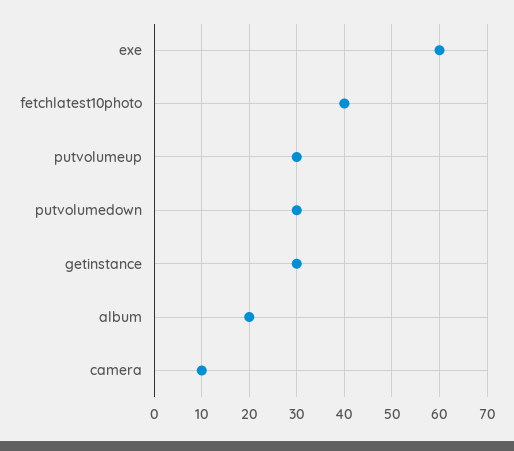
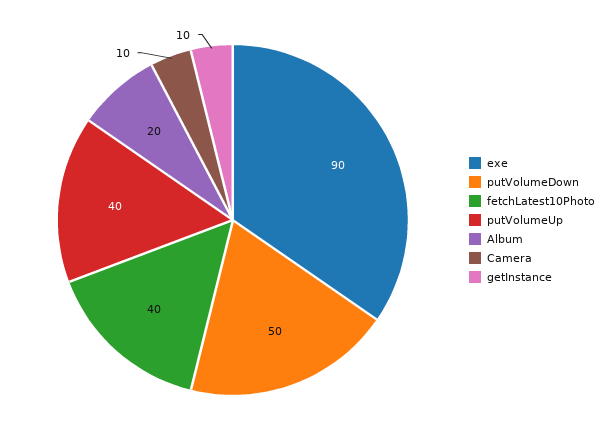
  {
-   "exe": 60,
+   "exe": 90,
    "fetchlatest10photo": 40,
-   "putvolumeup": 30,
+   "putvolumeup": 40,
-   "putvolumedown": 30,
+   "putvolumedown": 50,
-   "getinstance": 30,
+   "getinstance": 10,
    "album": 20,
    "camera": 10
  }

